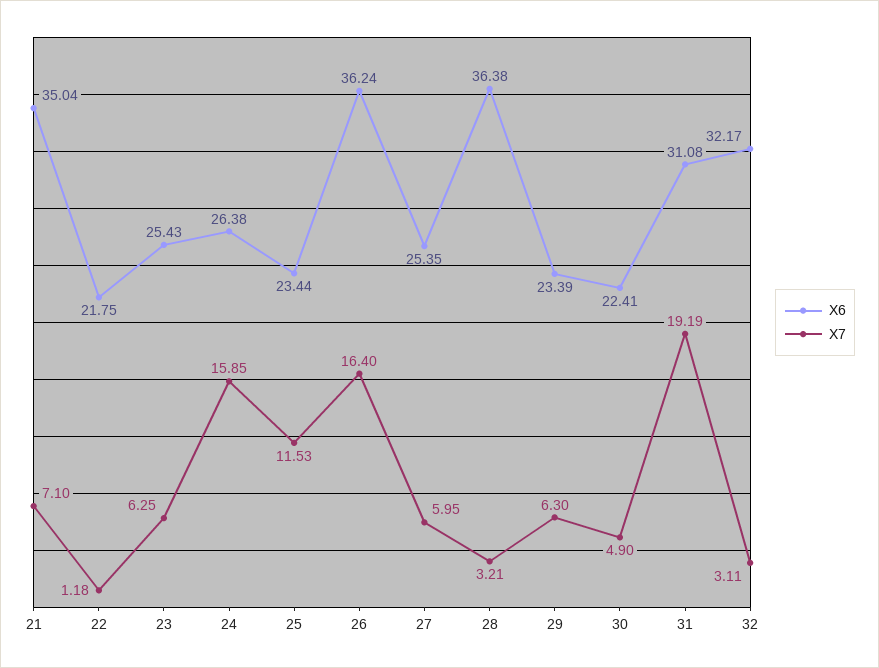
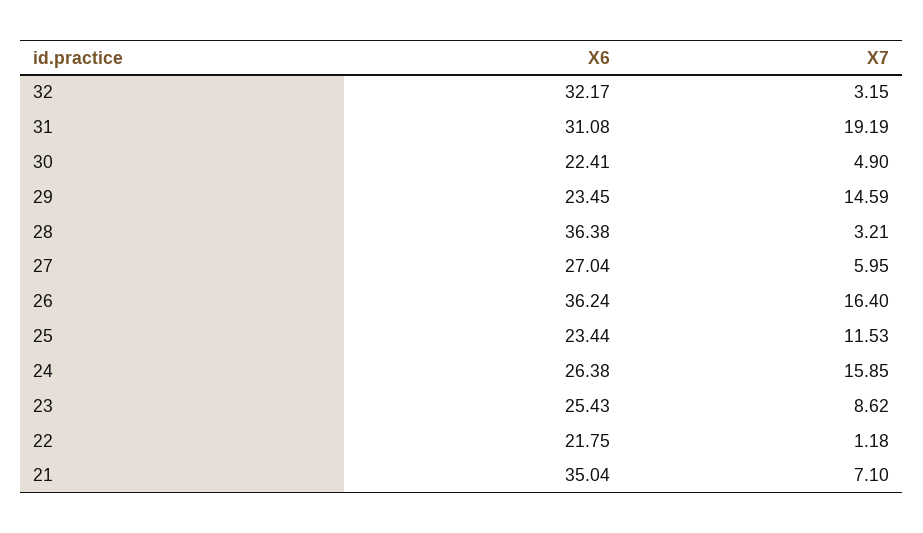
  {
    "X6": {
      "21": 35.04,
      "22": 21.75,
      "23": 25.43,
      "24": 26.38,
      "25": 23.44,
      "26": 36.24,
-     "27": 25.35,
+     "27": 27.04,
      "28": 36.38,
-     "29": 23.39,
+     "29": 23.45,
      "30": 22.41,
      "31": 31.08,
      "32": 32.17
    },
    "X7": {
      "21": 7.1,
      "22": 1.18,
-     "23": 6.25,
+     "23": 8.62,
      "24": 15.85,
      "25": 11.53,
      "26": 16.4,
      "27": 5.95,
      "28": 3.21,
-     "29": 6.3,
+     "29": 14.59,
      "30": 4.9,
      "31": 19.19,
-     "32": 3.11
+     "32": 3.15
    }
  }

